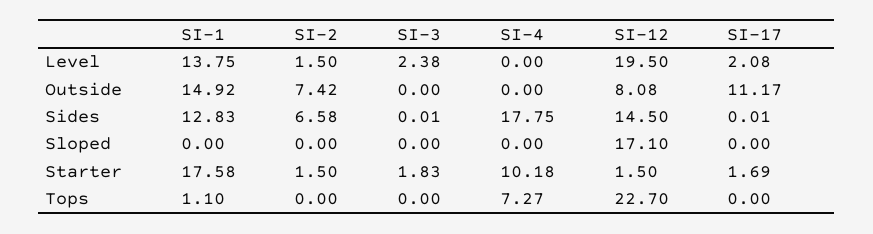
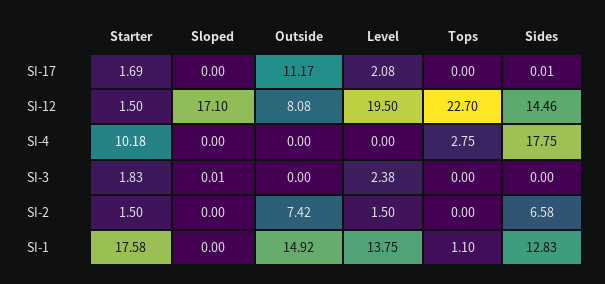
  {
    "SI-1": {
      "Level": 13.75,
      "Outside": 14.92,
      "Sides": 12.83,
      "Sloped": 0,
      "Starter": 17.58,
      "Tops": 1.1
    },
    "SI-2": {
      "Level": 1.5,
      "Outside": 7.42,
      "Sides": 6.58,
      "Sloped": 0,
      "Starter": 1.5,
      "Tops": 0
    },
    "SI-3": {
      "Level": 2.38,
      "Outside": 0,
-     "Sides": 0.01,
+     "Sides": 0,
-     "Sloped": 0,
+     "Sloped": 0.01,
      "Starter": 1.83,
      "Tops": 0
    },
    "SI-4": {
      "Level": 0,
      "Outside": 0,
      "Sides": 17.75,
      "Sloped": 0,
      "Starter": 10.18,
-     "Tops": 7.27
+     "Tops": 2.75
    },
    "SI-12": {
      "Level": 19.5,
      "Outside": 8.08,
-     "Sides": 14.5,
+     "Sides": 14.46,
      "Sloped": 17.1,
      "Starter": 1.5,
      "Tops": 22.7
    },
    "SI-17": {
      "Level": 2.08,
      "Outside": 11.17,
      "Sides": 0.01,
      "Sloped": 0,
      "Starter": 1.69,
      "Tops": 0
    }
  }

